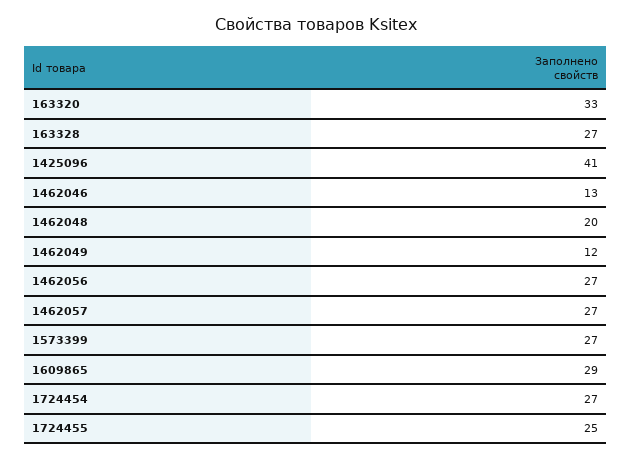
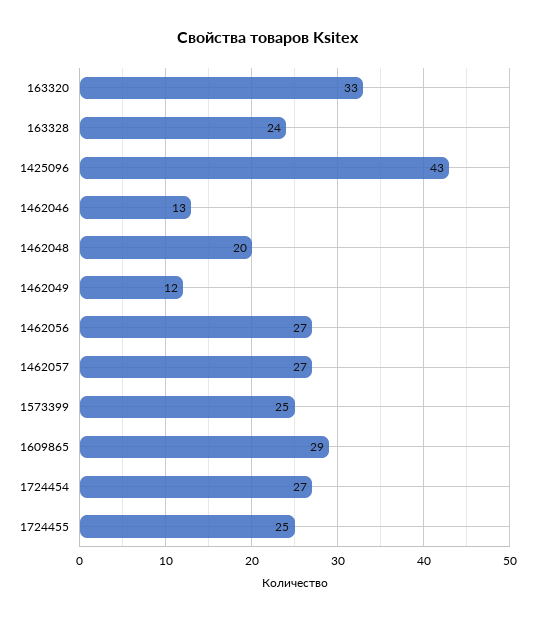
  {
    "163320": 33,
-   "163328": 27,
+   "163328": 24,
-   "1425096": 41,
+   "1425096": 43,
    "1462046": 13,
    "1462048": 20,
    "1462049": 12,
    "1462056": 27,
    "1462057": 27,
-   "1573399": 27,
+   "1573399": 25,
    "1609865": 29,
    "1724454": 27,
    "1724455": 25
  }

